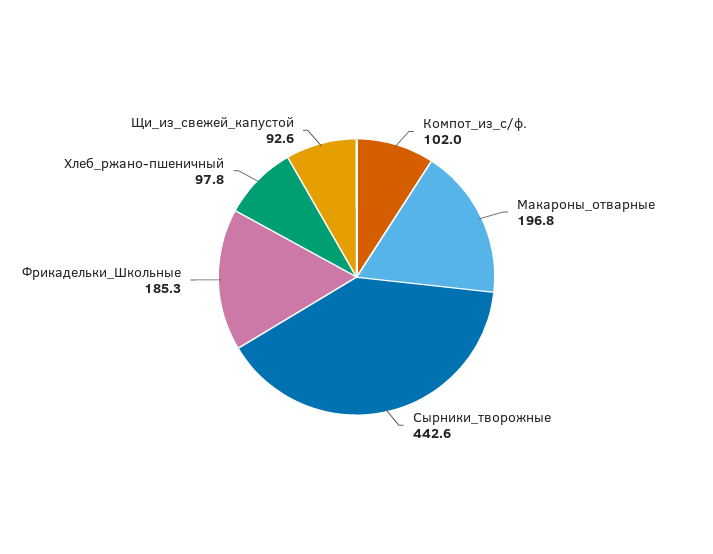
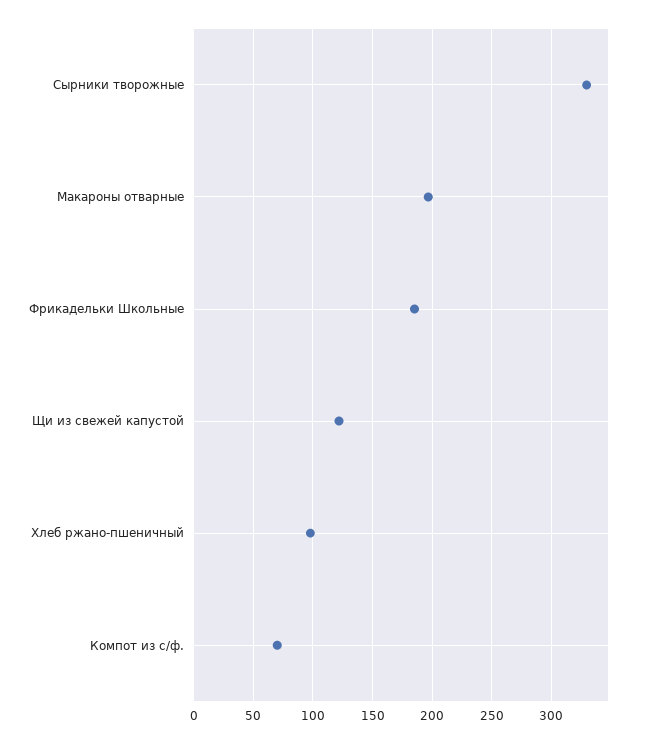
  {
-   "Компот_из_с/ф.": 102,
+   "Компот_из_с/ф.": 70,
    "Макароны_отварные": 196.8,
-   "Сырники_творожные": 442.6,
+   "Сырники_творожные": 330,
    "Фрикадельки_Школьные": 185.3,
    "Хлеб_ржано-пшеничный": 97.8,
-   "Щи_из_свежей_капустой": 92.6
+   "Щи_из_свежей_капустой": 120
  }

